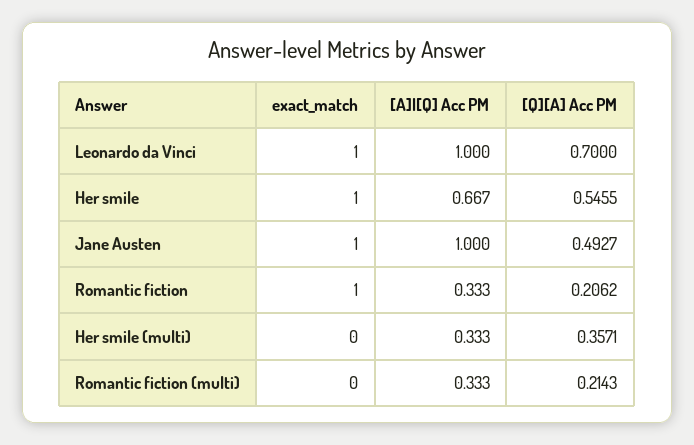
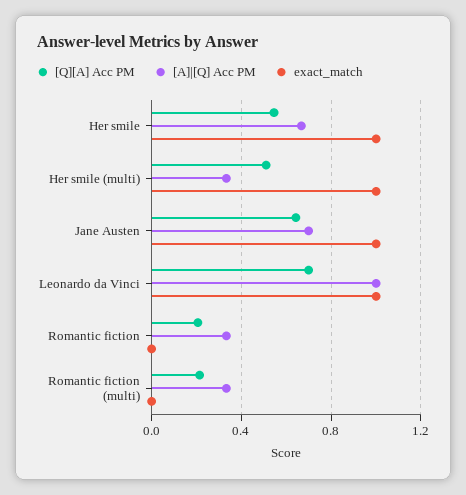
  {
    "exact_match": {
      "Leonardo da Vinci": 1,
      "Her smile": 1,
      "Jane Austen": 1,
-     "Romantic fiction": 1,
+     "Romantic fiction": 0,
-     "Her smile (multi)": 0,
+     "Her smile (multi)": 1,
      "Romantic fiction (multi)": 0
    },
    "[A]|[Q] Acc PM": {
      "Leonardo da Vinci": 1,
      "Her smile": 0.667,
-     "Jane Austen": 1,
+     "Jane Austen": 0.7,
      "Romantic fiction": 0.333,
      "Her smile (multi)": 0.333,
      "Romantic fiction (multi)": 0.333
    },
    "[Q][A] Acc PM": {
      "Leonardo da Vinci": 0.7,
      "Her smile": 0.5455,
-     "Jane Austen": 0.4927,
+     "Jane Austen": 0.65,
      "Romantic fiction": 0.2062,
-     "Her smile (multi)": 0.3571,
+     "Her smile (multi)": 0.5,
      "Romantic fiction (multi)": 0.2143
    }
  }

